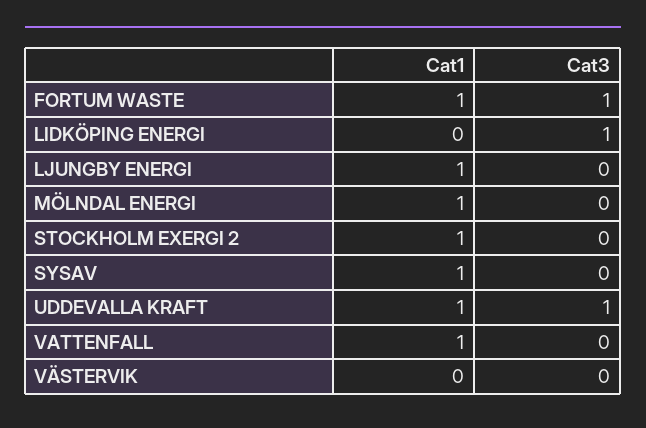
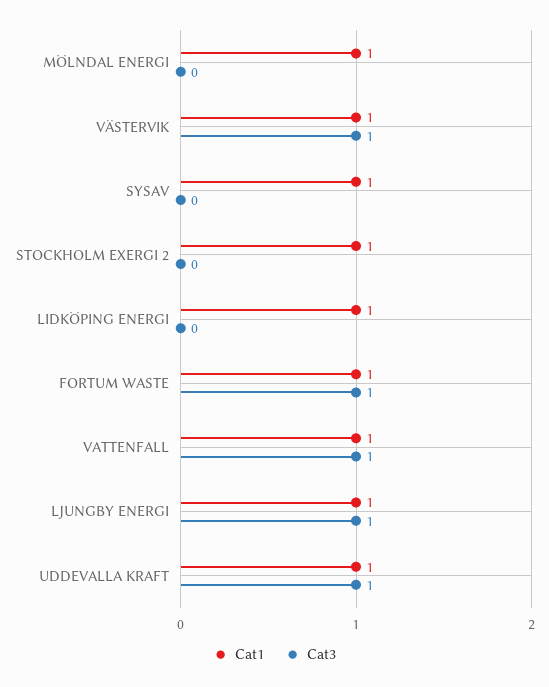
  {
    "Cat1": {
      "FORTUM WASTE": 1,
-     "LIDKÖPING ENERGI": 0,
+     "LIDKÖPING ENERGI": 1,
      "LJUNGBY ENERGI": 1,
      "MÖLNDAL ENERGI": 1,
      "STOCKHOLM EXERGI 2": 1,
      "SYSAV": 1,
      "UDDEVALLA KRAFT": 1,
      "VATTENFALL": 1,
-     "VÄSTERVIK": 0
+     "VÄSTERVIK": 1
    },
    "Cat3": {
      "FORTUM WASTE": 1,
-     "LIDKÖPING ENERGI": 1,
+     "LIDKÖPING ENERGI": 0,
-     "LJUNGBY ENERGI": 0,
+     "LJUNGBY ENERGI": 1,
      "MÖLNDAL ENERGI": 0,
      "STOCKHOLM EXERGI 2": 0,
      "SYSAV": 0,
      "UDDEVALLA KRAFT": 1,
-     "VATTENFALL": 0,
+     "VATTENFALL": 1,
-     "VÄSTERVIK": 0
+     "VÄSTERVIK": 1
    }
  }

